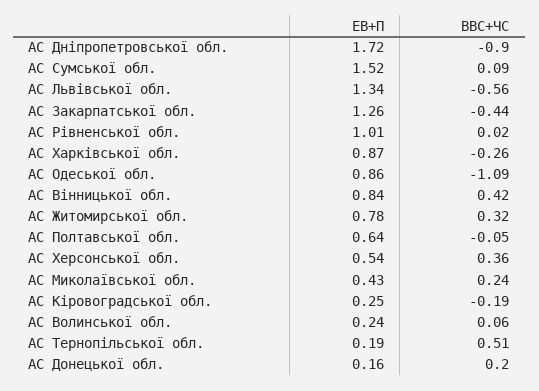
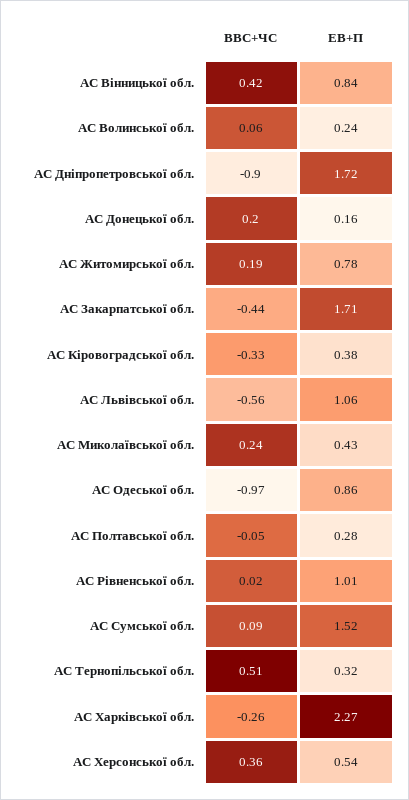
  {
    "ЕВ+П": {
      "АС Дніпропетровської обл.": 1.72,
      "АС Сумської обл.": 1.52,
-     "АС Львівської обл.": 1.34,
+     "АС Львівської обл.": 1.06,
-     "АС Закарпатської обл.": 1.26,
+     "АС Закарпатської обл.": 1.71,
      "АС Рівненської обл.": 1.01,
-     "АС Харківської обл.": 0.87,
+     "АС Харківської обл.": 2.27,
      "АС Одеської обл.": 0.86,
      "АС Вінницької обл.": 0.84,
      "АС Житомирської обл.": 0.78,
-     "АС Полтавської обл.": 0.64,
+     "АС Полтавської обл.": 0.28,
      "АС Херсонської обл.": 0.54,
      "АС Миколаївської обл.": 0.43,
-     "АС Кіровоградської обл.": 0.25,
+     "АС Кіровоградської обл.": 0.38,
      "АС Волинської обл.": 0.24,
-     "АС Тернопільської обл.": 0.19,
+     "АС Тернопільської обл.": 0.32,
      "АС Донецької обл.": 0.16
    },
    "ВВС+ЧС": {
      "АС Дніпропетровської обл.": -0.9,
      "АС Сумської обл.": 0.09,
      "АС Львівської обл.": -0.56,
      "АС Закарпатської обл.": -0.44,
      "АС Рівненської обл.": 0.02,
      "АС Харківської обл.": -0.26,
-     "АС Одеської обл.": -1.09,
+     "АС Одеської обл.": -0.97,
      "АС Вінницької обл.": 0.42,
-     "АС Житомирської обл.": 0.32,
+     "АС Житомирської обл.": 0.19,
      "АС Полтавської обл.": -0.05,
      "АС Херсонської обл.": 0.36,
      "АС Миколаївської обл.": 0.24,
-     "АС Кіровоградської обл.": -0.19,
+     "АС Кіровоградської обл.": -0.33,
      "АС Волинської обл.": 0.06,
      "АС Тернопільської обл.": 0.51,
      "АС Донецької обл.": 0.2
    }
  }

